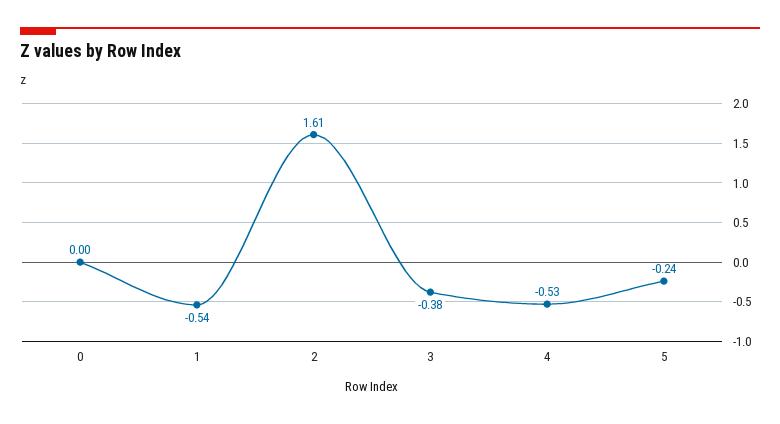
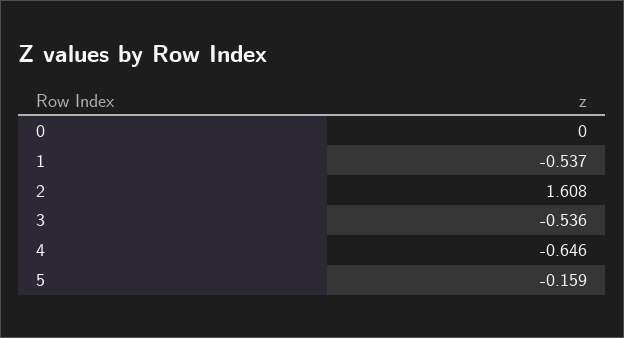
  {
    "0": 0,
    "1": -0.537,
    "2": 1.608,
-   "3": -0.38,
+   "3": -0.536,
-   "4": -0.53,
+   "4": -0.646,
-   "5": -0.24
+   "5": -0.159
  }

